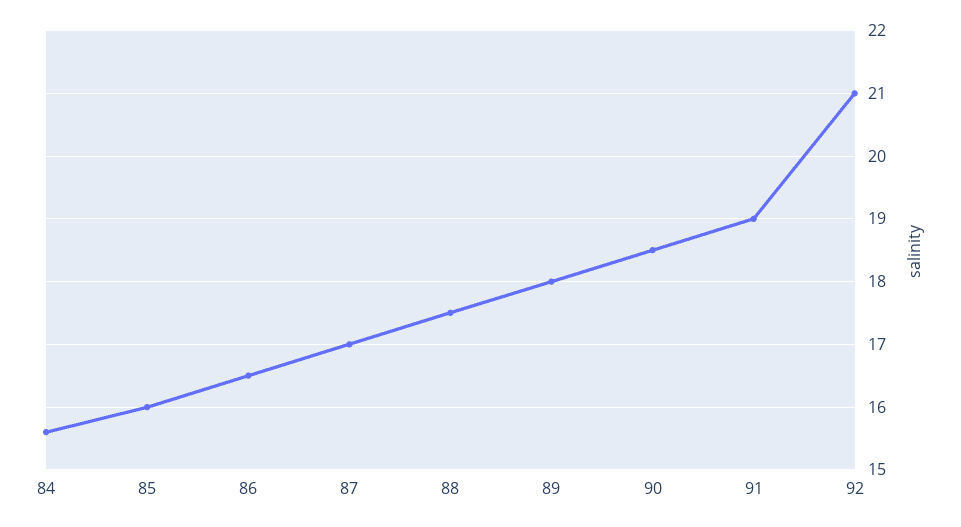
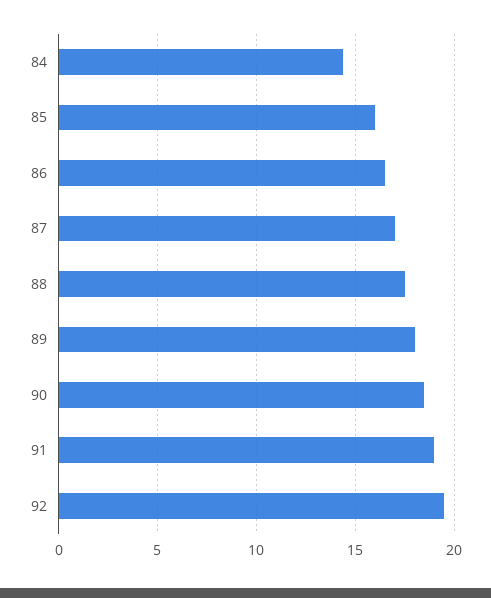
  {
-   "84": 15.6,
+   "84": 14.5,
    "85": 16,
    "86": 16.5,
    "87": 17,
    "88": 17.5,
    "89": 18,
    "90": 18.5,
    "91": 19,
-   "92": 21
+   "92": 19.5
  }

